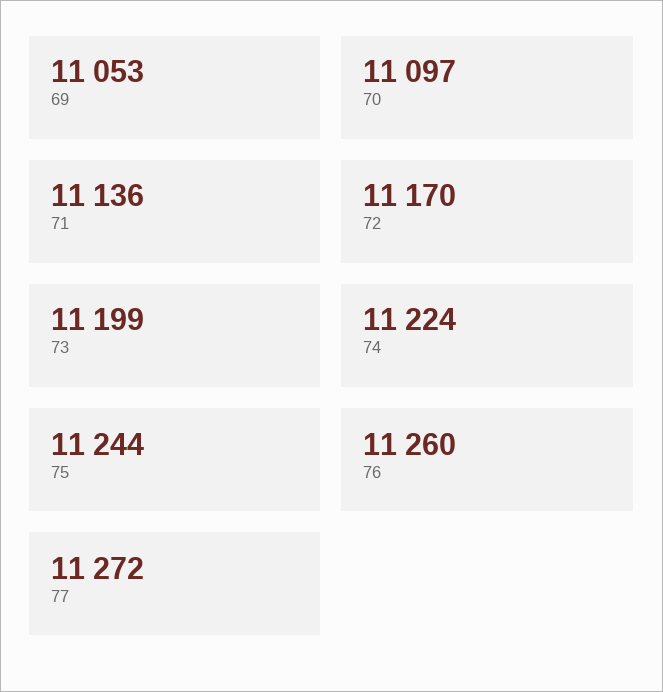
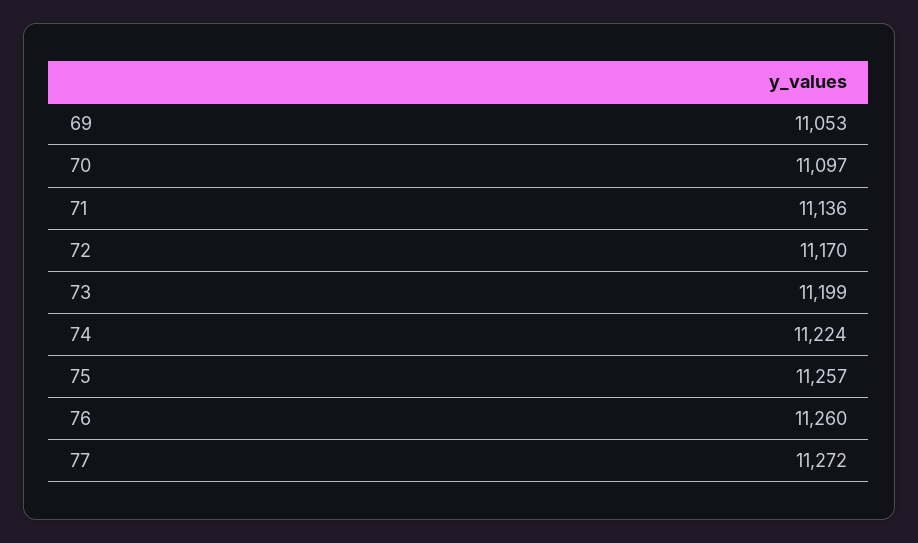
  {
    "69": 11053,
    "70": 11097,
    "71": 11136,
    "72": 11170,
    "73": 11199,
    "74": 11224,
-   "75": 11244,
+   "75": 11257,
    "76": 11260,
    "77": 11272
  }

